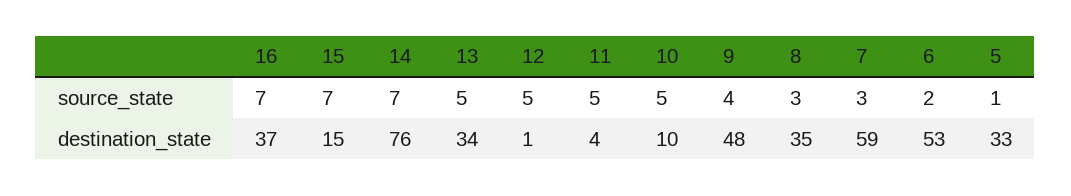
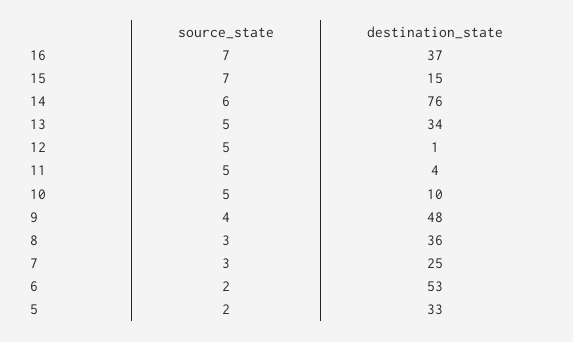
  {
    "16": {
      "source_state": 7,
      "destination_state": 37
    },
    "15": {
      "source_state": 7,
      "destination_state": 15
    },
    "14": {
-     "source_state": 7,
+     "source_state": 6,
      "destination_state": 76
    },
    "13": {
      "source_state": 5,
      "destination_state": 34
    },
    "12": {
      "source_state": 5,
      "destination_state": 1
    },
    "11": {
      "source_state": 5,
      "destination_state": 4
    },
    "10": {
      "source_state": 5,
      "destination_state": 10
    },
    "9": {
      "source_state": 4,
      "destination_state": 48
    },
    "8": {
      "source_state": 3,
-     "destination_state": 35
+     "destination_state": 36
    },
    "7": {
      "source_state": 3,
-     "destination_state": 59
+     "destination_state": 25
    },
    "6": {
      "source_state": 2,
      "destination_state": 53
    },
    "5": {
-     "source_state": 1,
+     "source_state": 2,
      "destination_state": 33
    }
  }

